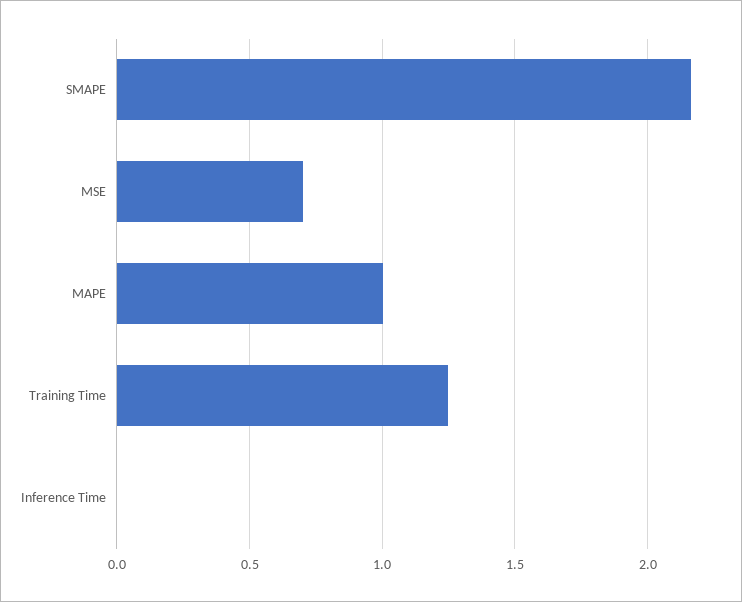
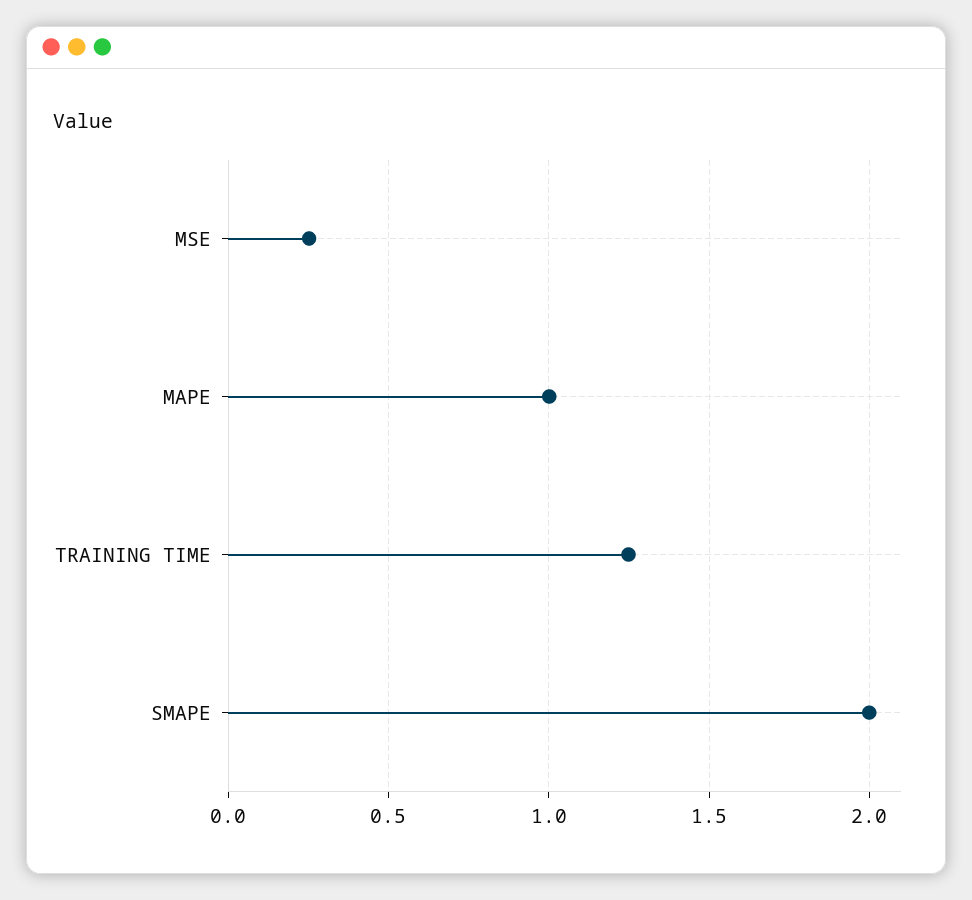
  {
-   "SMAPE": 2.15,
+   "SMAPE": 2,
-   "MSE": 0.7,
+   "MSE": 0.25,
    "MAPE": 1,
-   "Training Time": 1.25,
+   "Training Time": 1.25
-   "Inference Time": 0
  }

